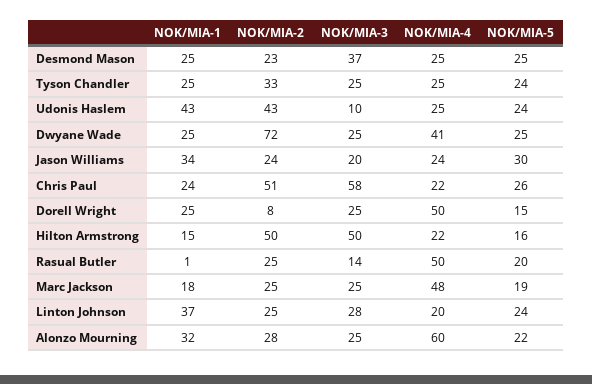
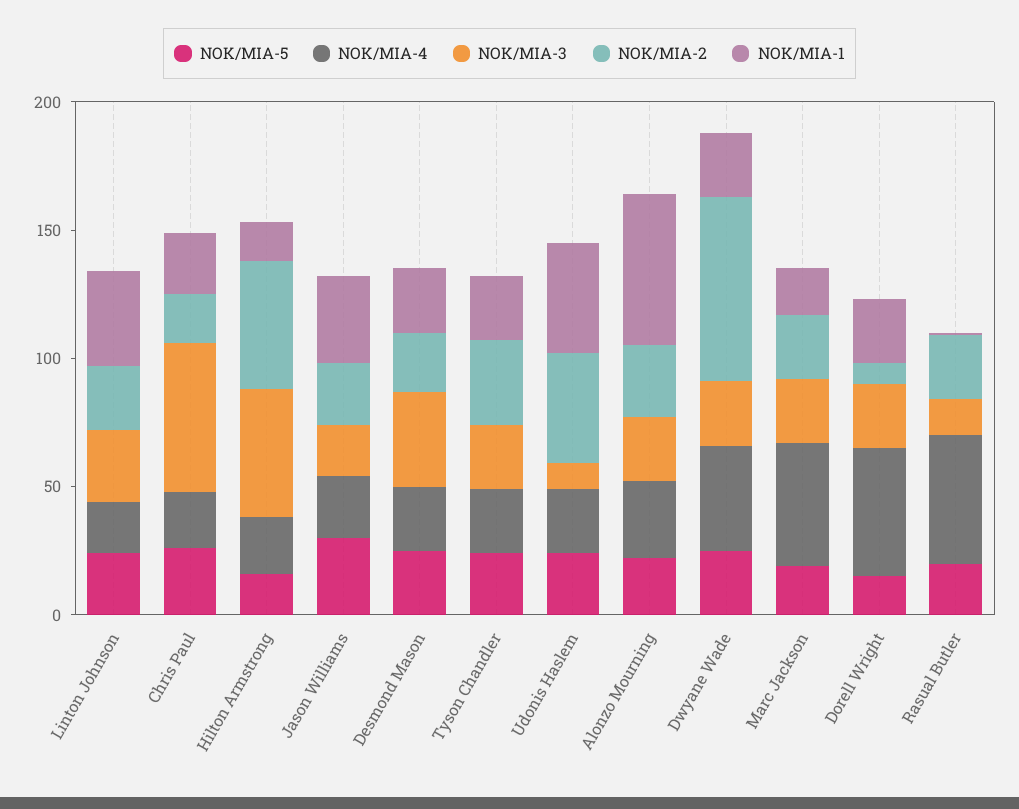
  {
    "NOK/MIA-1": {
      "Desmond Mason": 25,
      "Tyson Chandler": 25,
      "Udonis Haslem": 43,
      "Dwyane Wade": 25,
      "Jason Williams": 34,
      "Chris Paul": 24,
      "Dorell Wright": 25,
      "Hilton Armstrong": 15,
      "Rasual Butler": 1,
      "Marc Jackson": 18,
      "Linton Johnson": 37,
-     "Alonzo Mourning": 32
+     "Alonzo Mourning": 60
    },
    "NOK/MIA-2": {
      "Desmond Mason": 23,
      "Tyson Chandler": 33,
      "Udonis Haslem": 43,
      "Dwyane Wade": 72,
      "Jason Williams": 24,
-     "Chris Paul": 51,
+     "Chris Paul": 20,
      "Dorell Wright": 8,
      "Hilton Armstrong": 50,
      "Rasual Butler": 25,
      "Marc Jackson": 25,
      "Linton Johnson": 25,
      "Alonzo Mourning": 28
    },
    "NOK/MIA-3": {
      "Desmond Mason": 37,
      "Tyson Chandler": 25,
      "Udonis Haslem": 10,
      "Dwyane Wade": 25,
      "Jason Williams": 20,
      "Chris Paul": 58,
      "Dorell Wright": 25,
      "Hilton Armstrong": 50,
      "Rasual Butler": 14,
      "Marc Jackson": 25,
      "Linton Johnson": 28,
      "Alonzo Mourning": 25
    },
    "NOK/MIA-4": {
      "Desmond Mason": 25,
      "Tyson Chandler": 25,
      "Udonis Haslem": 25,
      "Dwyane Wade": 41,
      "Jason Williams": 24,
      "Chris Paul": 22,
      "Dorell Wright": 50,
      "Hilton Armstrong": 22,
      "Rasual Butler": 50,
      "Marc Jackson": 48,
      "Linton Johnson": 20,
-     "Alonzo Mourning": 60
+     "Alonzo Mourning": 30
    },
    "NOK/MIA-5": {
      "Desmond Mason": 25,
      "Tyson Chandler": 24,
      "Udonis Haslem": 24,
      "Dwyane Wade": 25,
      "Jason Williams": 30,
      "Chris Paul": 26,
      "Dorell Wright": 15,
      "Hilton Armstrong": 16,
      "Rasual Butler": 20,
      "Marc Jackson": 19,
      "Linton Johnson": 24,
      "Alonzo Mourning": 22
    }
  }

